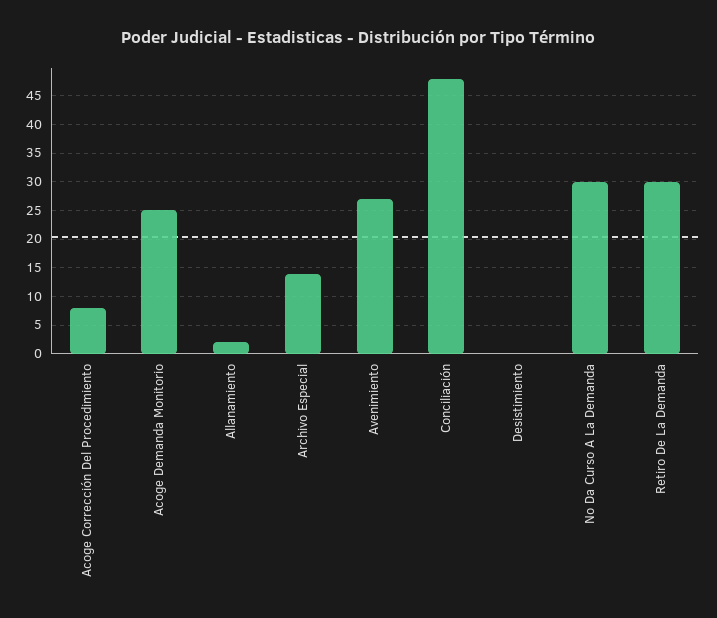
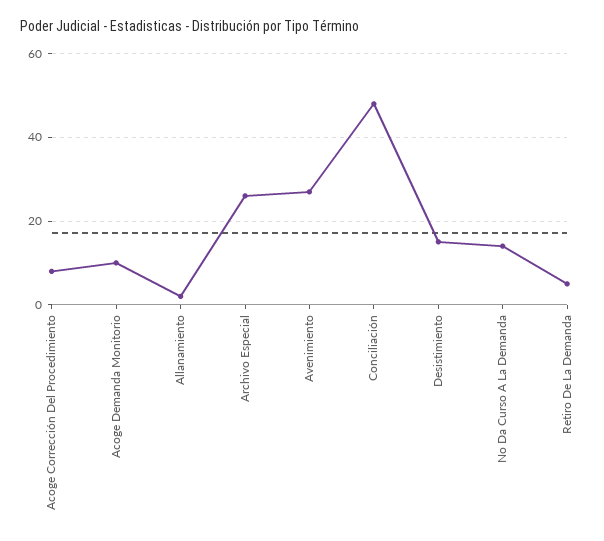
  {
    "Acoge Corrección Del Procedimiento": 10,
-   "Acoge Demanda Monitorio": 25,
+   "Acoge Demanda Monitorio": 10,
    "Allanamiento": 0,
-   "Archivo Especial": 15,
+   "Archivo Especial": 25,
    "Avenimiento": 25,
    "Conciliación": 50,
-   "Desistimiento": 0,
+   "Desistimiento": 15,
-   "No Da Curso A La Demanda": 30,
+   "No Da Curso A La Demanda": 15,
-   "Retiro De La Demanda": 30
+   "Retiro De La Demanda": 5
  }

